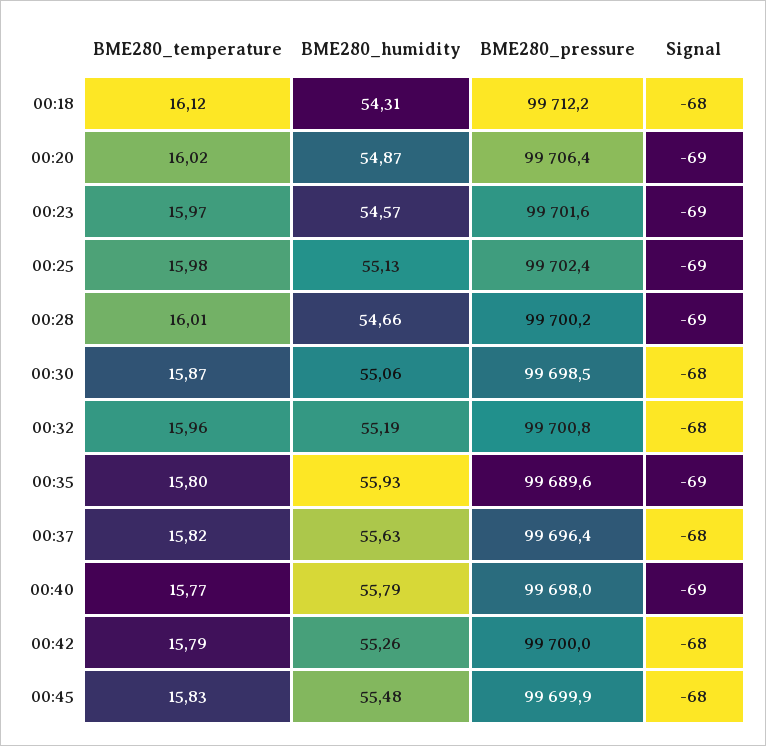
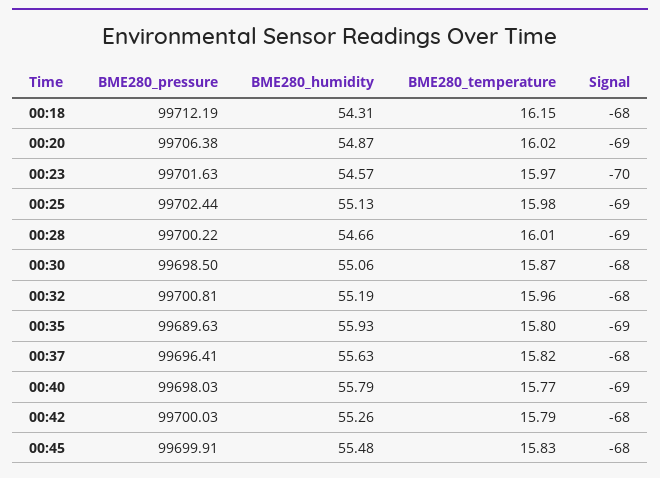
  {
    "BME280_temperature": {
-     "00:18": 16.12,
+     "00:18": 16.15,
      "00:20": 16.02,
      "00:23": 15.97,
      "00:25": 15.98,
      "00:28": 16.01,
      "00:30": 15.87,
      "00:32": 15.96,
      "00:35": 15.8,
      "00:37": 15.82,
      "00:40": 15.77,
      "00:42": 15.79,
      "00:45": 15.83
    },
    "BME280_humidity": {
      "00:18": 54.31,
      "00:20": 54.87,
      "00:23": 54.57,
      "00:25": 55.13,
      "00:28": 54.66,
      "00:30": 55.06,
      "00:32": 55.19,
      "00:35": 55.93,
      "00:37": 55.63,
      "00:40": 55.79,
      "00:42": 55.26,
      "00:45": 55.48
    },
    "BME280_pressure": {
      "00:18": 99712.19,
      "00:20": 99706.38,
      "00:23": 99701.63,
      "00:25": 99702.44,
      "00:28": 99700.22,
      "00:30": 99698.5,
      "00:32": 99700.81,
      "00:35": 99689.63,
      "00:37": 99696.41,
      "00:40": 99698.03,
      "00:42": 99700.03,
      "00:45": 99699.91
    },
    "Signal": {
      "00:18": -68,
      "00:20": -69,
-     "00:23": -69,
+     "00:23": -70,
      "00:25": -69,
      "00:28": -69,
      "00:30": -68,
      "00:32": -68,
      "00:35": -69,
      "00:37": -68,
      "00:40": -69,
      "00:42": -68,
      "00:45": -68
    }
  }

